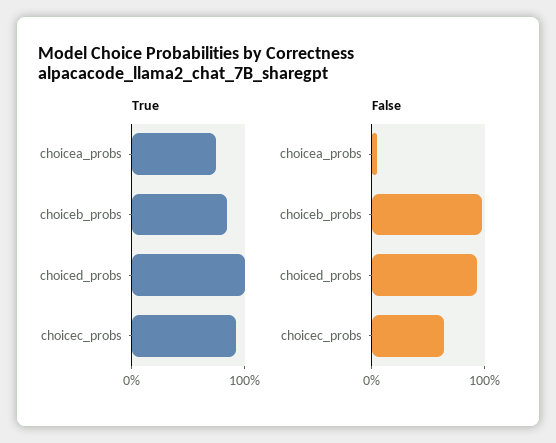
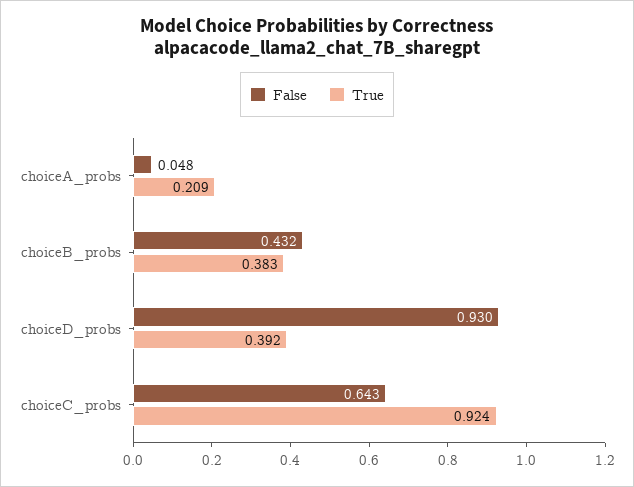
  {
    "True": {
-     "choicea_probs": 0.8,
+     "choicea_probs": 0.209,
-     "choiceb_probs": 0.8,
+     "choiceb_probs": 0.383,
-     "choiced_probs": 1,
+     "choiced_probs": 0.392,
      "choicec_probs": 0.924
    },
    "False": {
      "choicea_probs": 0.048,
-     "choiceb_probs": 1,
+     "choiceb_probs": 0.432,
      "choiced_probs": 0.93,
      "choicec_probs": 0.643
    }
  }

